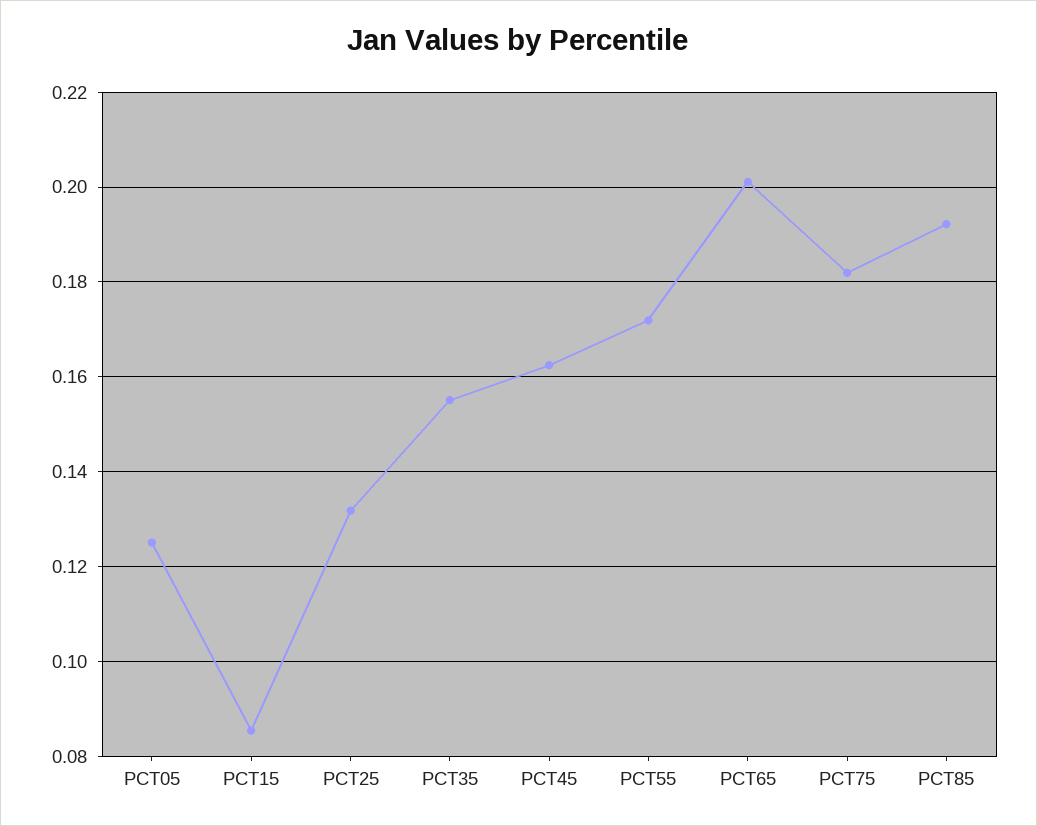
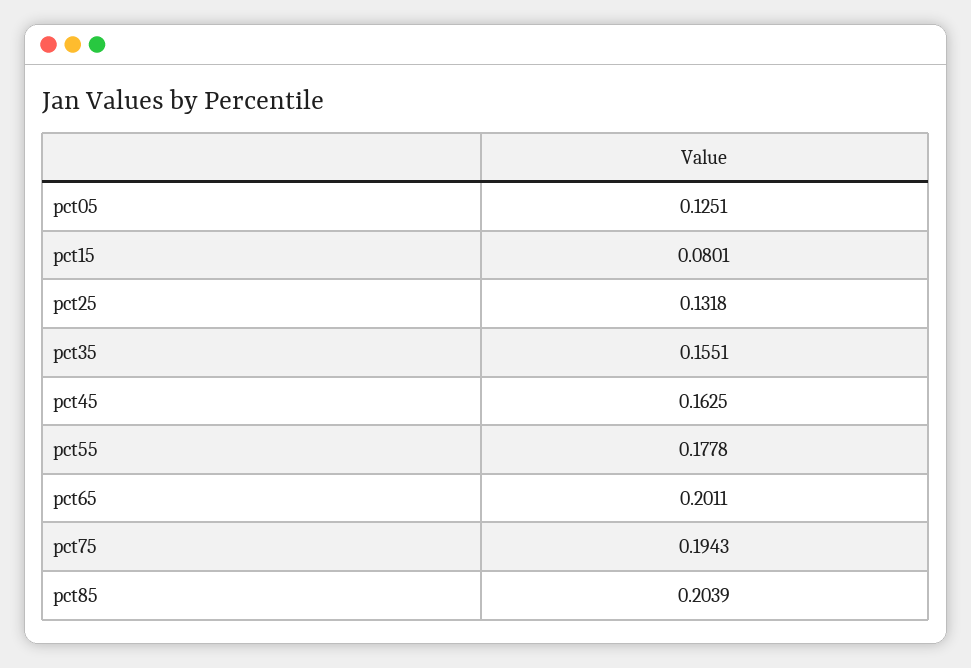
  {
    "PCT05": 0.1251,
-   "PCT15": 0.086,
+   "PCT15": 0.0801,
    "PCT25": 0.1318,
    "PCT35": 0.1551,
    "PCT45": 0.1625,
-   "PCT55": 0.172,
+   "PCT55": 0.1778,
    "PCT65": 0.2011,
-   "PCT75": 0.182,
+   "PCT75": 0.1943,
-   "PCT85": 0.192
+   "PCT85": 0.2039
  }

